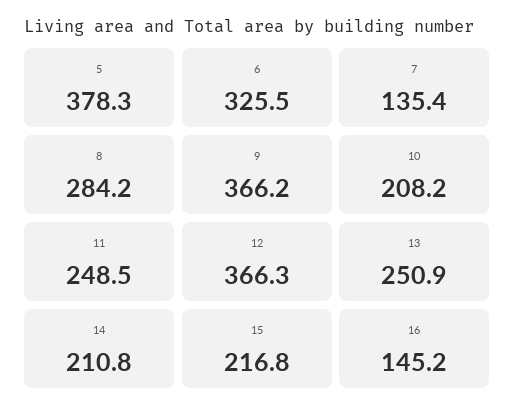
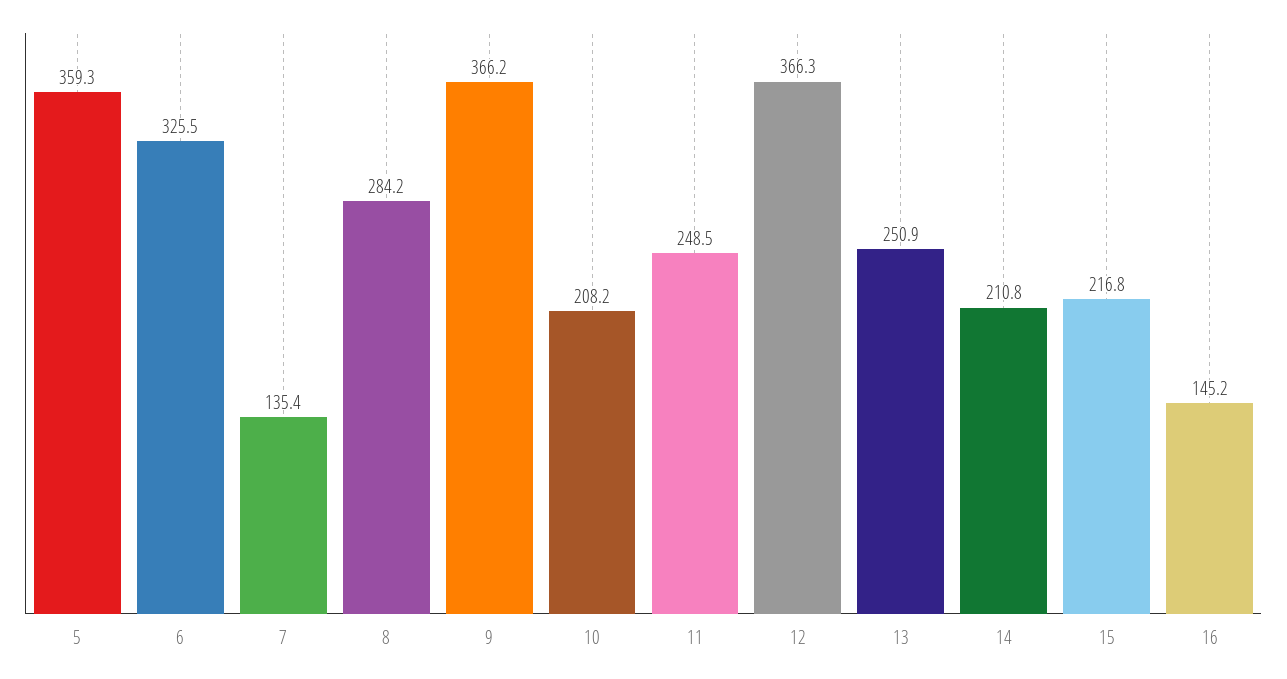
  {
-   "5": 378.3,
+   "5": 359.3,
    "6": 325.5,
    "7": 135.4,
    "8": 284.2,
    "9": 366.2,
    "10": 208.2,
    "11": 248.5,
    "12": 366.3,
    "13": 250.9,
    "14": 210.8,
    "15": 216.8,
    "16": 145.2
  }

